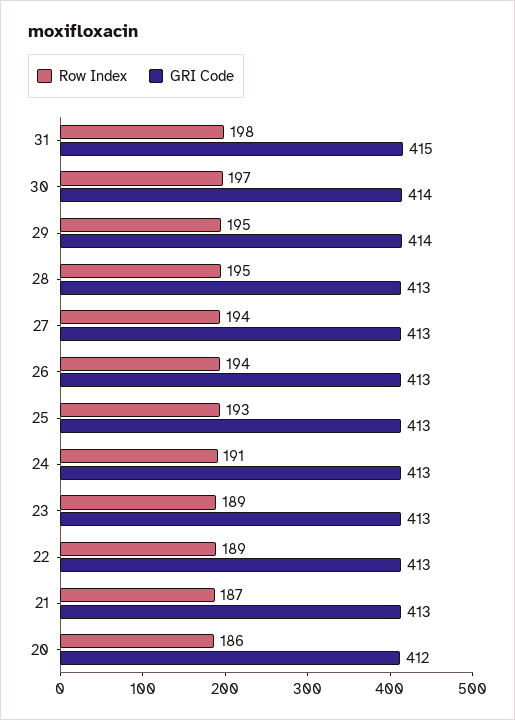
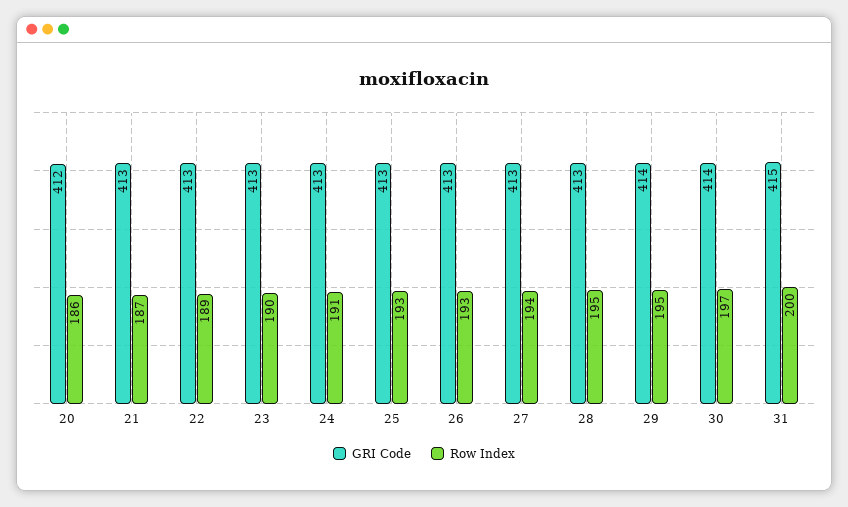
  {
    "Row Index": {
-     "31": 198,
+     "31": 200,
      "30": 197,
      "29": 195,
      "28": 195,
      "27": 194,
-     "26": 194,
+     "26": 193,
      "25": 193,
      "24": 191,
-     "23": 189,
+     "23": 190,
      "22": 189,
      "21": 187,
      "20": 186
    },
    "GRI Code": {
      "31": 415,
      "30": 414,
      "29": 414,
      "28": 413,
      "27": 413,
      "26": 413,
      "25": 413,
      "24": 413,
      "23": 413,
      "22": 413,
      "21": 413,
      "20": 412
    }
  }

